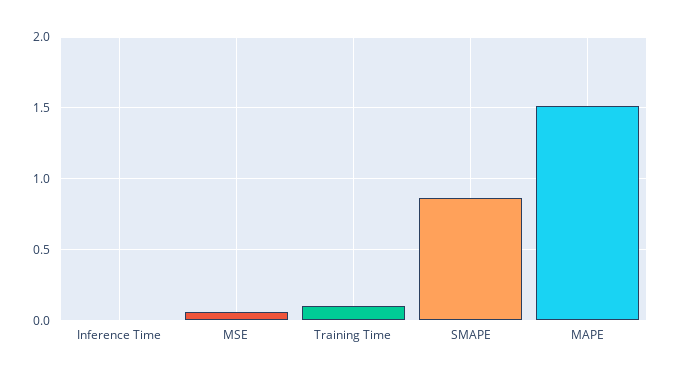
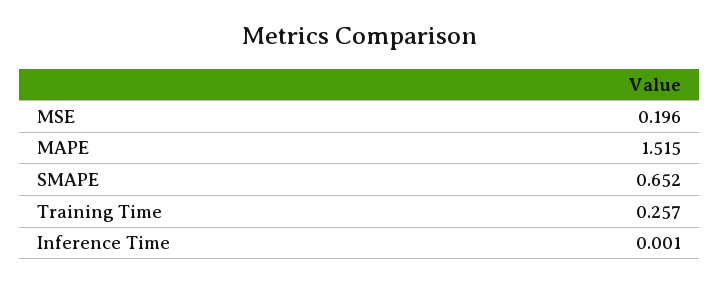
  {
    "Inference Time": 0.001,
-   "MSE": 0.05,
+   "MSE": 0.196,
-   "Training Time": 0.1,
+   "Training Time": 0.257,
-   "SMAPE": 0.85,
+   "SMAPE": 0.652,
    "MAPE": 1.515
  }

